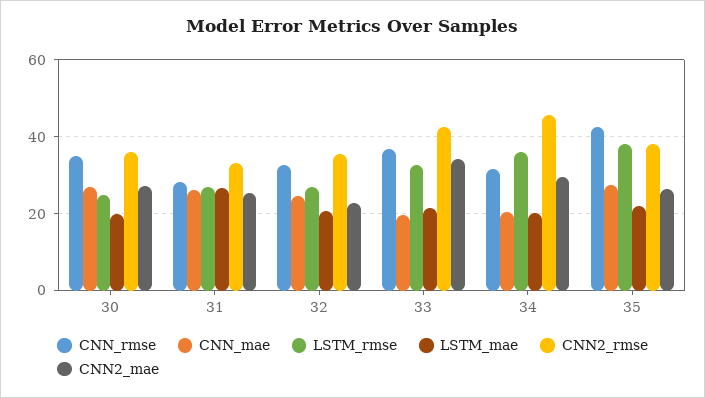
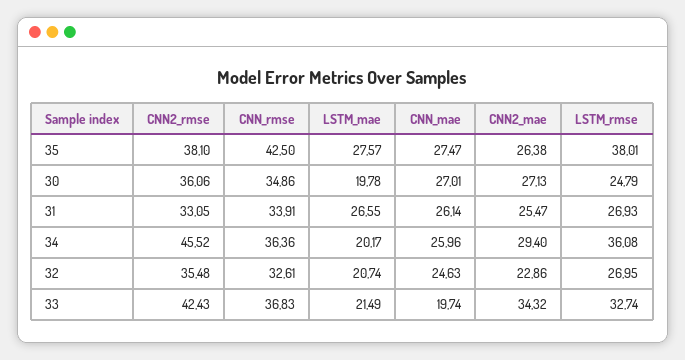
  {
    "CNN_rmse": {
      "30": 34.86,
-     "31": 28,
+     "31": 33.91,
      "32": 32.61,
      "33": 36.83,
-     "34": 32,
+     "34": 36.36,
      "35": 42.5
    },
    "CNN_mae": {
      "30": 27.01,
      "31": 26.14,
      "32": 24.63,
      "33": 19.74,
-     "34": 20,
+     "34": 25.96,
      "35": 27.47
    },
    "LSTM_rmse": {
      "30": 24.79,
      "31": 26.93,
      "32": 26.95,
      "33": 32.74,
      "34": 36.08,
      "35": 38.01
    },
    "LSTM_mae": {
      "30": 19.78,
      "31": 26.55,
      "32": 20.74,
      "33": 21.49,
      "34": 20.17,
-     "35": 22
+     "35": 27.57
    },
    "CNN2_rmse": {
      "30": 36.06,
      "31": 33.05,
      "32": 35.48,
      "33": 42.43,
      "34": 45.52,
      "35": 38.1
    },
    "CNN2_mae": {
      "30": 27.13,
      "31": 25.47,
      "32": 22.86,
      "33": 34.32,
      "34": 29.4,
      "35": 26.38
    }
  }

